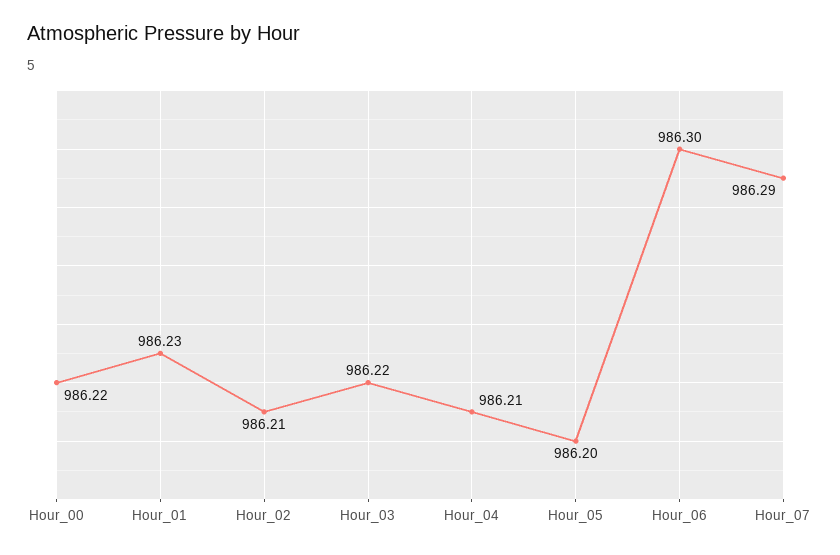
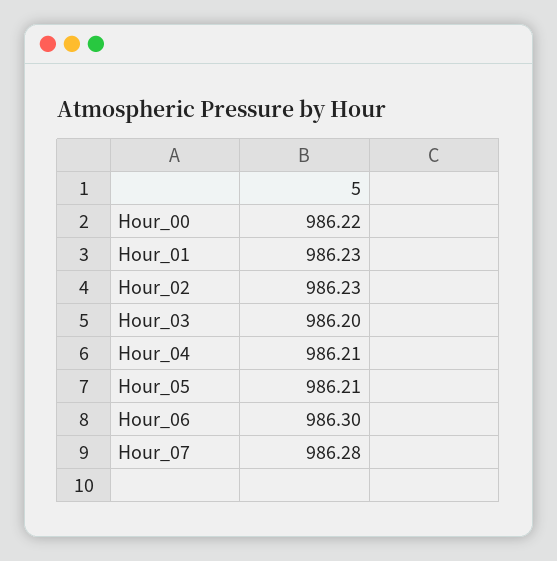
  {
    "Hour_00": 986.22,
    "Hour_01": 986.23,
-   "Hour_02": 986.21,
+   "Hour_02": 986.23,
-   "Hour_03": 986.22,
+   "Hour_03": 986.2,
    "Hour_04": 986.21,
-   "Hour_05": 986.2,
+   "Hour_05": 986.21,
    "Hour_06": 986.3,
-   "Hour_07": 986.29
+   "Hour_07": 986.28
  }

